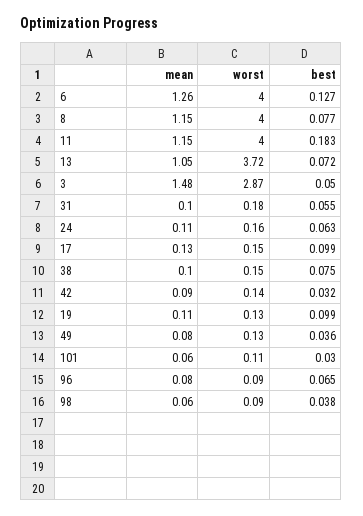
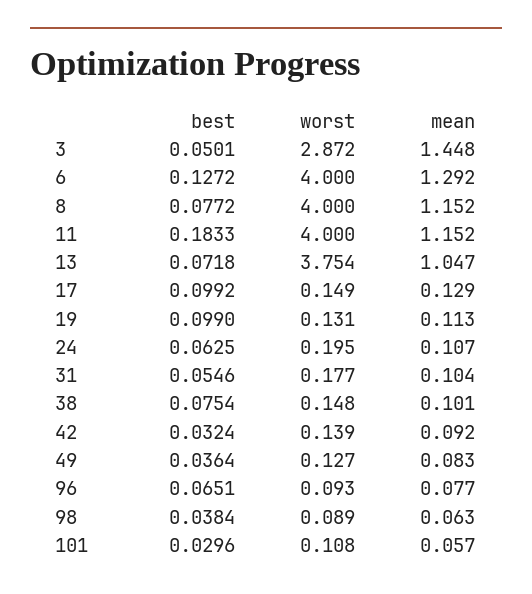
  {
    "mean": {
-     "6": 1.26,
+     "6": 1.292,
      "8": 1.152,
      "11": 1.152,
      "13": 1.047,
-     "3": 1.48,
+     "3": 1.448,
      "31": 0.104,
      "24": 0.107,
      "17": 0.129,
      "38": 0.101,
      "42": 0.092,
      "19": 0.113,
      "49": 0.083,
      "101": 0.057,
      "96": 0.077,
      "98": 0.063
    },
    "worst": {
      "6": 4,
      "8": 4,
      "11": 4,
-     "13": 3.72,
+     "13": 3.754,
      "3": 2.872,
      "31": 0.177,
-     "24": 0.16,
+     "24": 0.195,
      "17": 0.149,
      "38": 0.148,
      "42": 0.139,
      "19": 0.131,
      "49": 0.127,
      "101": 0.108,
      "96": 0.093,
      "98": 0.089
    },
    "best": {
      "6": 0.1272,
      "8": 0.0772,
      "11": 0.1833,
      "13": 0.0718,
      "3": 0.0501,
      "31": 0.0546,
      "24": 0.0625,
      "17": 0.0992,
      "38": 0.0754,
      "42": 0.0324,
      "19": 0.099,
      "49": 0.0364,
      "101": 0.0296,
      "96": 0.0651,
      "98": 0.0384
    }
  }

